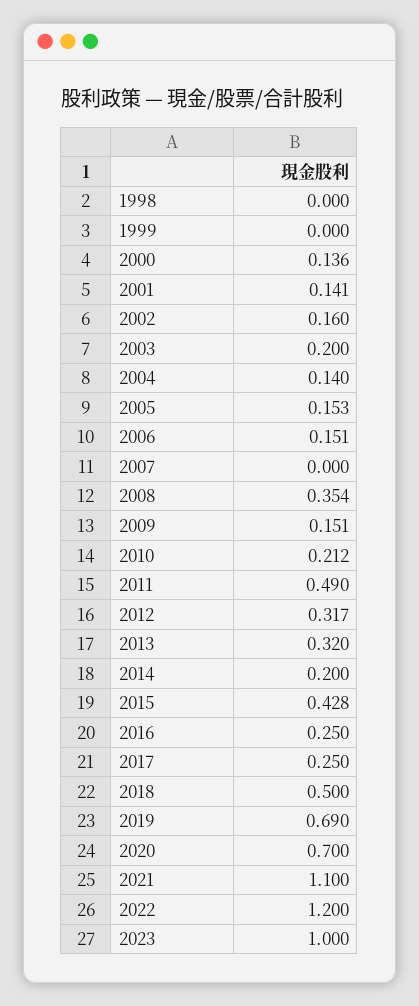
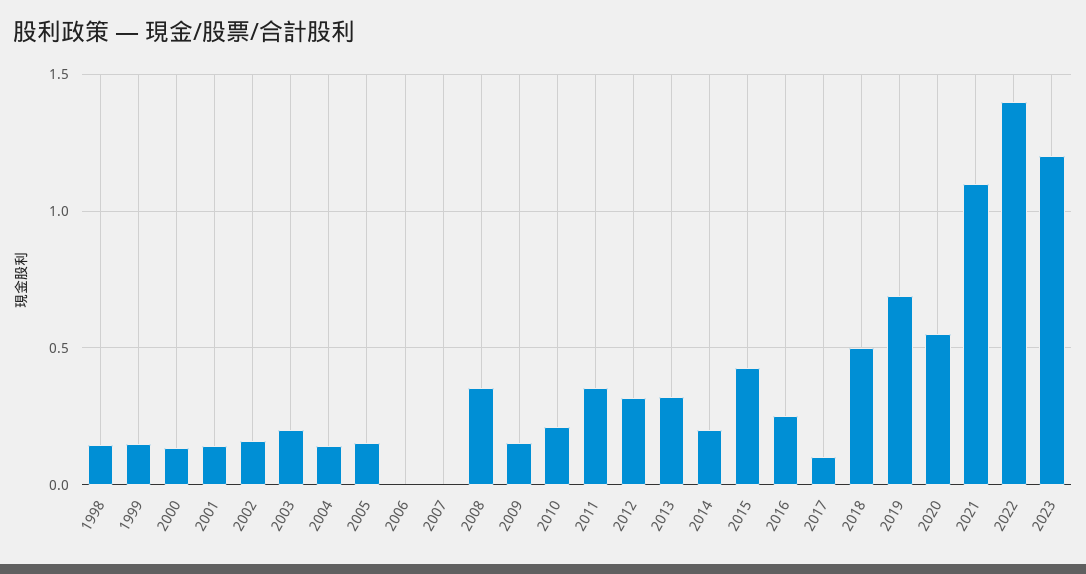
  {
-   "1998": 0,
+   "1998": 0.15,
-   "1999": 0,
+   "1999": 0.15,
    "2000": 0.136,
    "2001": 0.141,
    "2002": 0.16,
    "2003": 0.2,
    "2004": 0.14,
    "2005": 0.153,
-   "2006": 0.151,
+   "2006": 0,
    "2007": 0,
    "2008": 0.354,
    "2009": 0.151,
    "2010": 0.212,
-   "2011": 0.49,
+   "2011": 0.35,
    "2012": 0.317,
    "2013": 0.32,
    "2014": 0.2,
    "2015": 0.428,
    "2016": 0.25,
-   "2017": 0.25,
+   "2017": 0.1,
    "2018": 0.5,
    "2019": 0.69,
-   "2020": 0.7,
+   "2020": 0.55,
    "2021": 1.1,
-   "2022": 1.2,
+   "2022": 1.4,
-   "2023": 1
+   "2023": 1.2
  }

